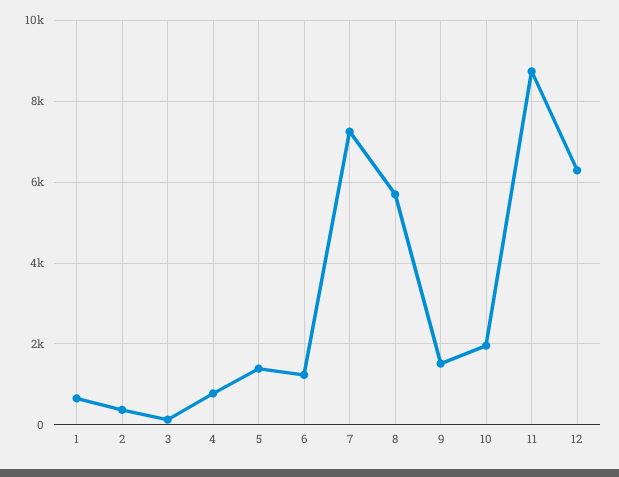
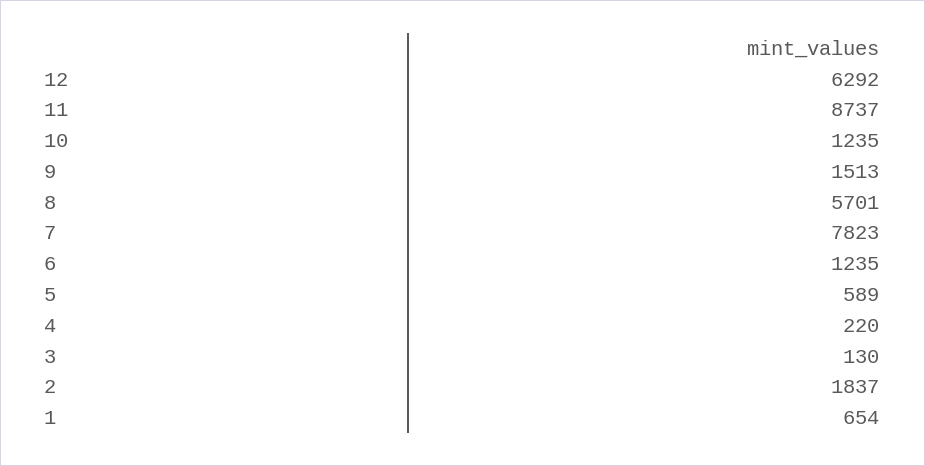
  {
    "1": 654,
-   "2": 400,
+   "2": 1837,
    "3": 130,
-   "4": 800,
+   "4": 220,
-   "5": 1400,
+   "5": 589,
    "6": 1235,
-   "7": 7200,
+   "7": 7823,
    "8": 5701,
    "9": 1513,
-   "10": 2000,
+   "10": 1235,
    "11": 8737,
    "12": 6292
  }

